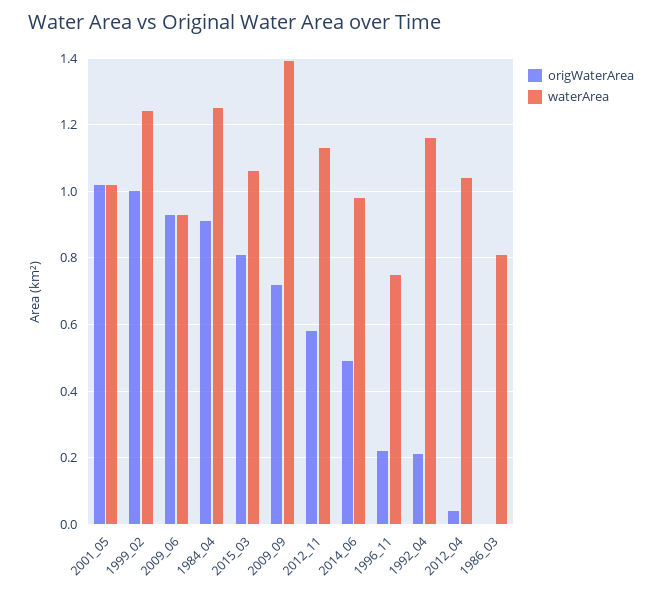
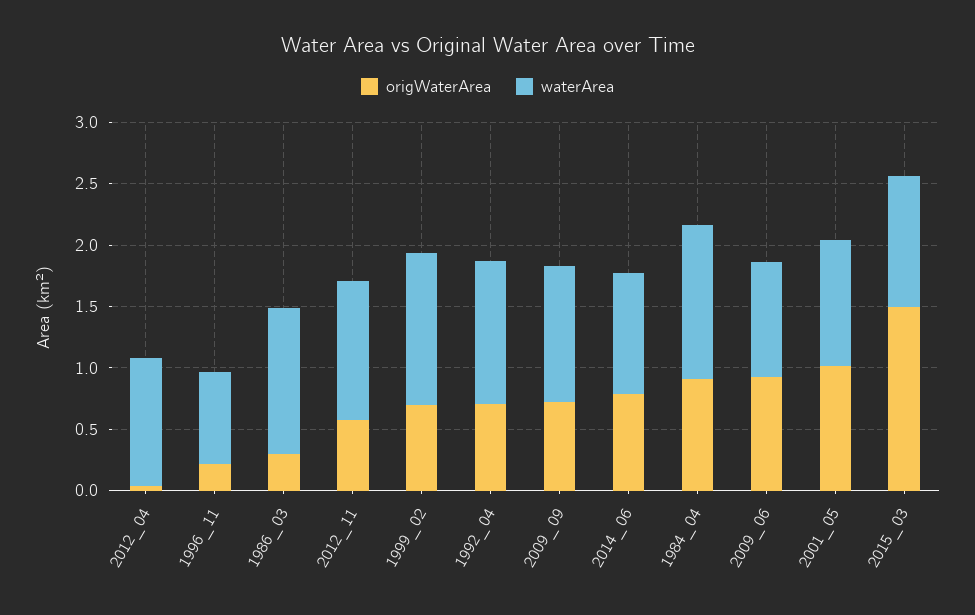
  {
    "origWaterArea": {
      "2001_05": 1,
-     "1999_02": 1,
+     "1999_02": 0.7,
      "2009_06": 0.95,
      "1984_04": 0.9,
-     "2015_03": 0.8,
+     "2015_03": 1.5,
      "2009_09": 0.7,
      "2012_11": 0.6,
-     "2014_06": 0.5,
+     "2014_06": 0.8,
      "1996_11": 0.2,
-     "1992_04": 0.2,
+     "1992_04": 0.7,
      "2012_04": 0.05,
-     "1986_03": 0
+     "1986_03": 0.3
    },
    "waterArea": {
      "2001_05": 1,
      "1999_02": 1.25,
      "2009_06": 0.95,
      "1984_04": 1.25,
      "2015_03": 1.05,
-     "2009_09": 1.4,
+     "2009_09": 1.1,
      "2012_11": 1.15,
      "2014_06": 1,
      "1996_11": 0.75,
      "1992_04": 1.15,
      "2012_04": 1.05,
-     "1986_03": 0.8
+     "1986_03": 1.2
    }
  }

